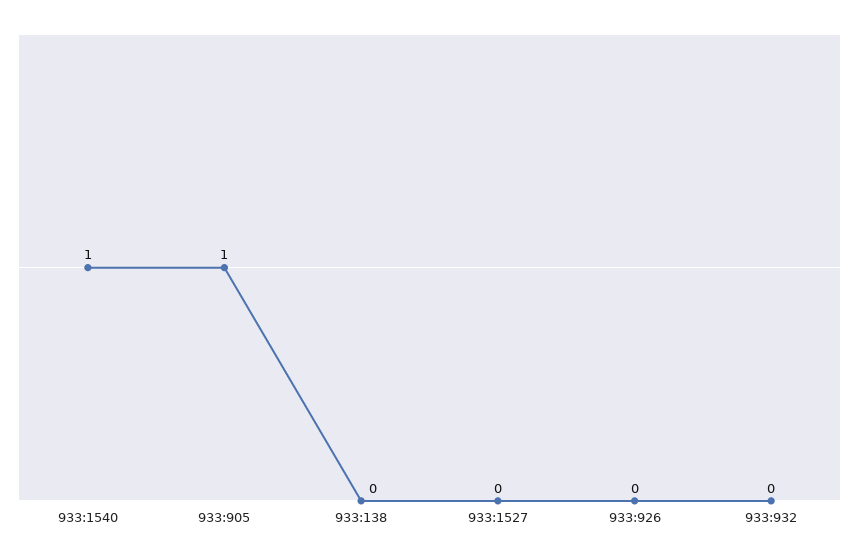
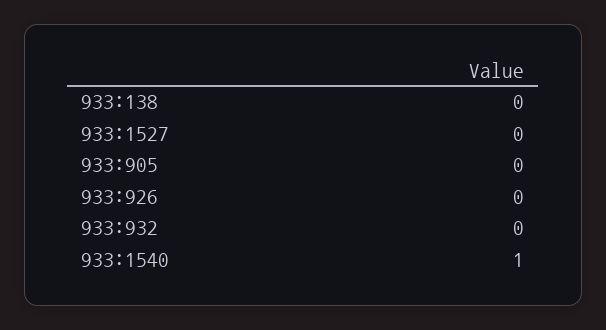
  {
    "933:1540": 1,
-   "933:905": 1,
+   "933:905": 0,
    "933:138": 0,
    "933:1527": 0,
    "933:926": 0,
    "933:932": 0
  }

